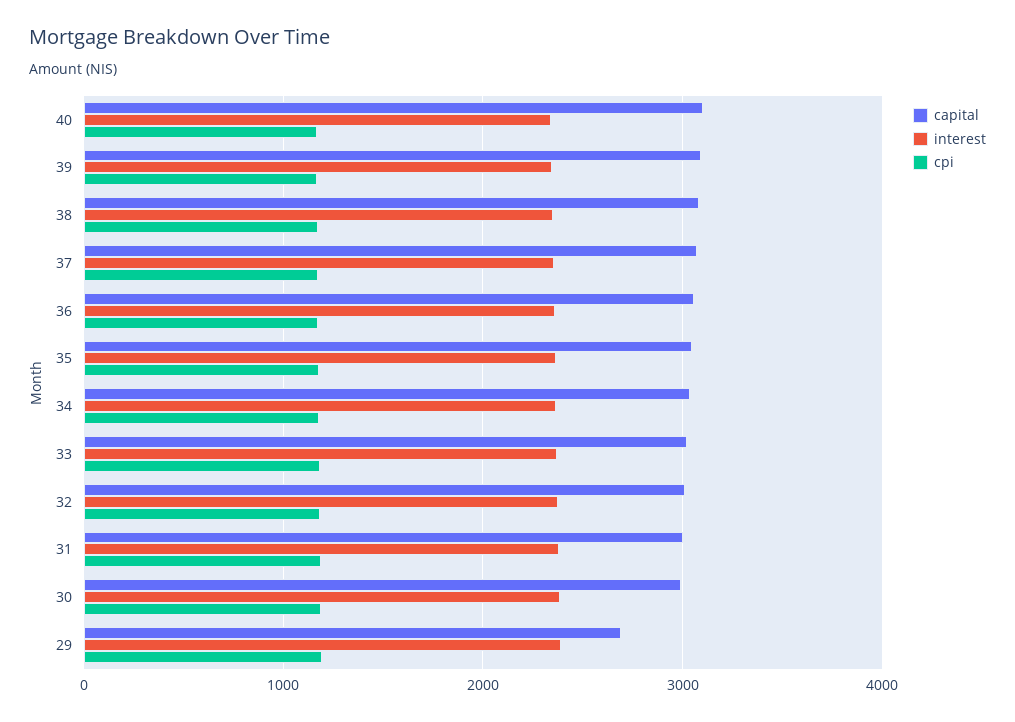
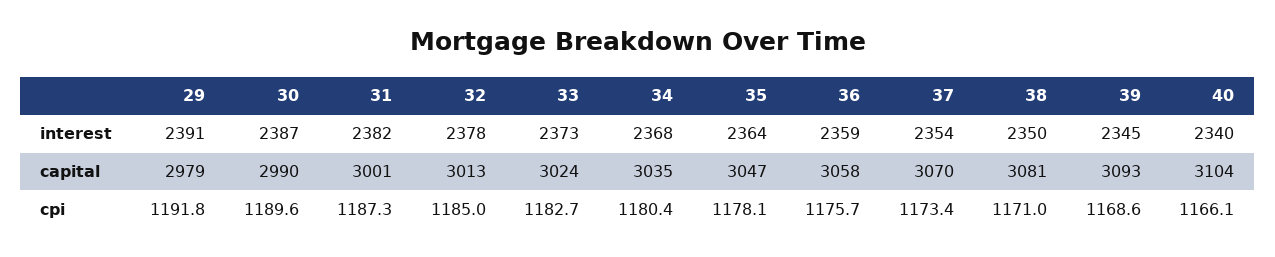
  {
    "capital": {
      "40": 3104,
      "39": 3093,
      "38": 3081,
      "37": 3070,
      "36": 3058,
      "35": 3047,
      "34": 3035,
      "33": 3024,
      "32": 3013,
      "31": 3001,
      "30": 2990,
-     "29": 2700
+     "29": 2979
    },
    "interest": {
      "40": 2340,
      "39": 2345,
      "38": 2350,
      "37": 2354,
      "36": 2359,
      "35": 2364,
      "34": 2368,
      "33": 2373,
      "32": 2378,
      "31": 2382,
      "30": 2387,
      "29": 2391
    },
    "cpi": {
      "40": 1166.1,
      "39": 1168.6,
      "38": 1171,
      "37": 1173.4,
      "36": 1175.7,
      "35": 1178.1,
      "34": 1180.4,
      "33": 1182.7,
      "32": 1185,
      "31": 1187.3,
      "30": 1189.6,
      "29": 1191.8
    }
  }

